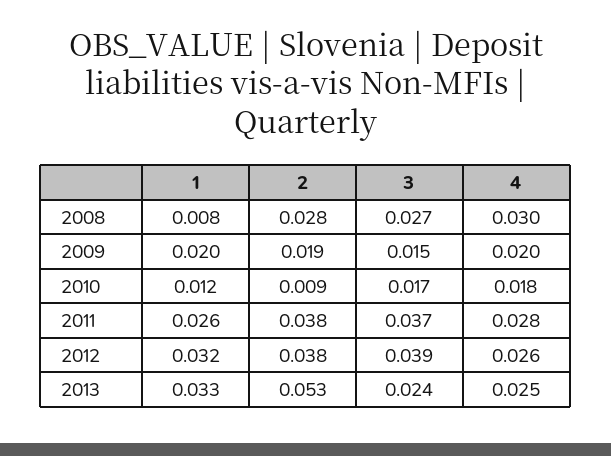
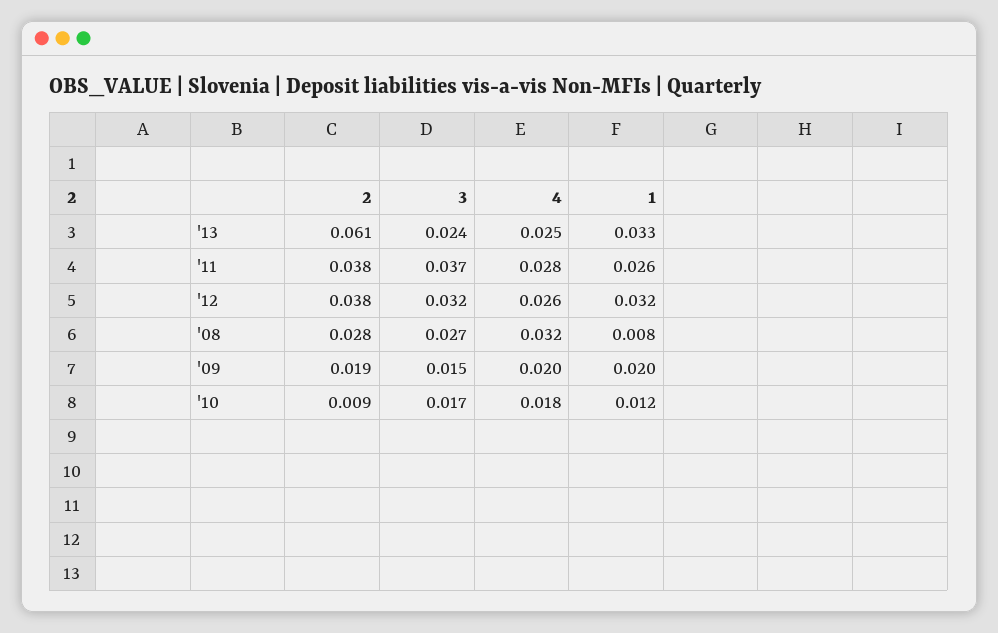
  {
    "1": {
      "2008": 0.008,
      "2009": 0.02,
      "2010": 0.012,
      "2011": 0.026,
      "2012": 0.032,
      "2013": 0.033
    },
    "2": {
      "2008": 0.028,
      "2009": 0.019,
      "2010": 0.009,
      "2011": 0.038,
      "2012": 0.038,
-     "2013": 0.053
+     "2013": 0.061
    },
    "3": {
      "2008": 0.027,
      "2009": 0.015,
      "2010": 0.017,
      "2011": 0.037,
-     "2012": 0.039,
+     "2012": 0.032,
      "2013": 0.024
    },
    "4": {
-     "2008": 0.03,
+     "2008": 0.032,
      "2009": 0.02,
      "2010": 0.018,
      "2011": 0.028,
      "2012": 0.026,
      "2013": 0.025
    }
  }

